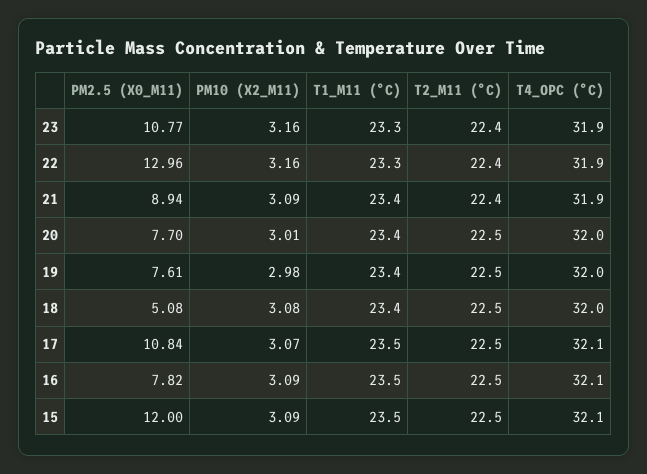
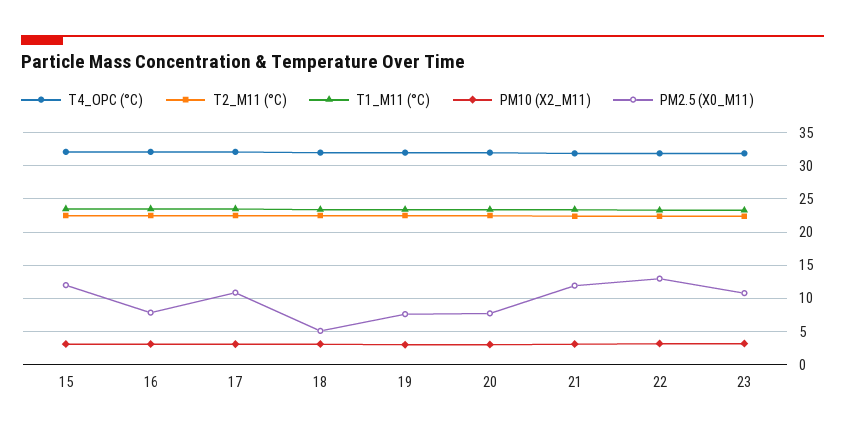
  {
    "PM2.5 (X0_M11)": {
      "23": 10.77,
      "22": 12.96,
-     "21": 8.94,
+     "21": 12,
      "20": 7.7,
      "19": 7.61,
      "18": 5.08,
      "17": 10.84,
      "16": 7.82,
      "15": 12
    },
    "PM10 (X2_M11)": {
      "23": 3.16,
      "22": 3.16,
      "21": 3.09,
      "20": 3.01,
      "19": 2.98,
      "18": 3.08,
      "17": 3.07,
      "16": 3.09,
      "15": 3.09
    },
    "T1_M11 (°C)": {
      "23": 23.3,
      "22": 23.3,
      "21": 23.4,
      "20": 23.4,
      "19": 23.4,
      "18": 23.4,
      "17": 23.5,
      "16": 23.5,
      "15": 23.5
    },
    "T2_M11 (°C)": {
      "23": 22.4,
      "22": 22.4,
      "21": 22.4,
      "20": 22.5,
      "19": 22.5,
      "18": 22.5,
      "17": 22.5,
      "16": 22.5,
      "15": 22.5
    },
    "T4_OPC (°C)": {
      "23": 31.9,
      "22": 31.9,
      "21": 31.9,
      "20": 32,
      "19": 32,
      "18": 32,
      "17": 32.1,
      "16": 32.1,
      "15": 32.1
    }
  }

